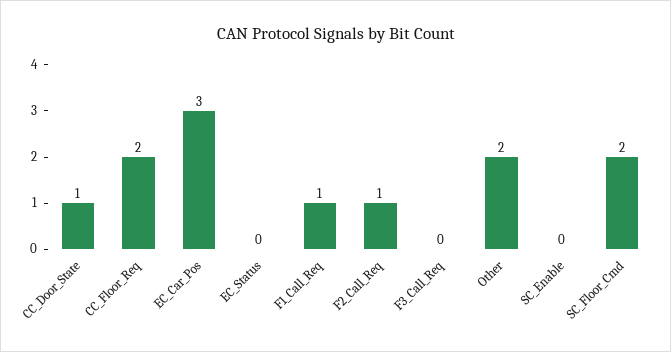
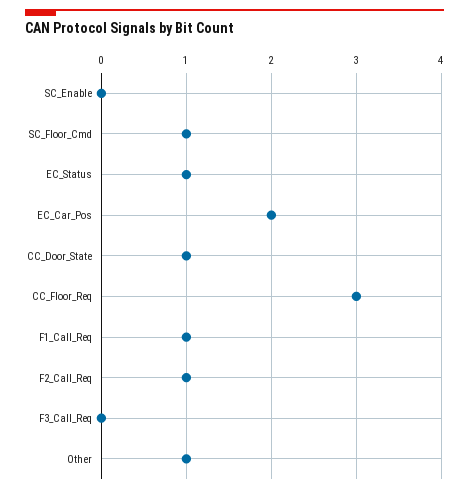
  {
    "CC_Door_State": 1,
-   "CC_Floor_Req": 2,
+   "CC_Floor_Req": 3,
-   "EC_Car_Pos": 3,
+   "EC_Car_Pos": 2,
-   "EC_Status": 0,
+   "EC_Status": 1,
    "F1_Call_Req": 1,
    "F2_Call_Req": 1,
    "F3_Call_Req": 0,
-   "Other": 2,
+   "Other": 1,
    "SC_Enable": 0,
-   "SC_Floor_Cmd": 2
+   "SC_Floor_Cmd": 1
  }

